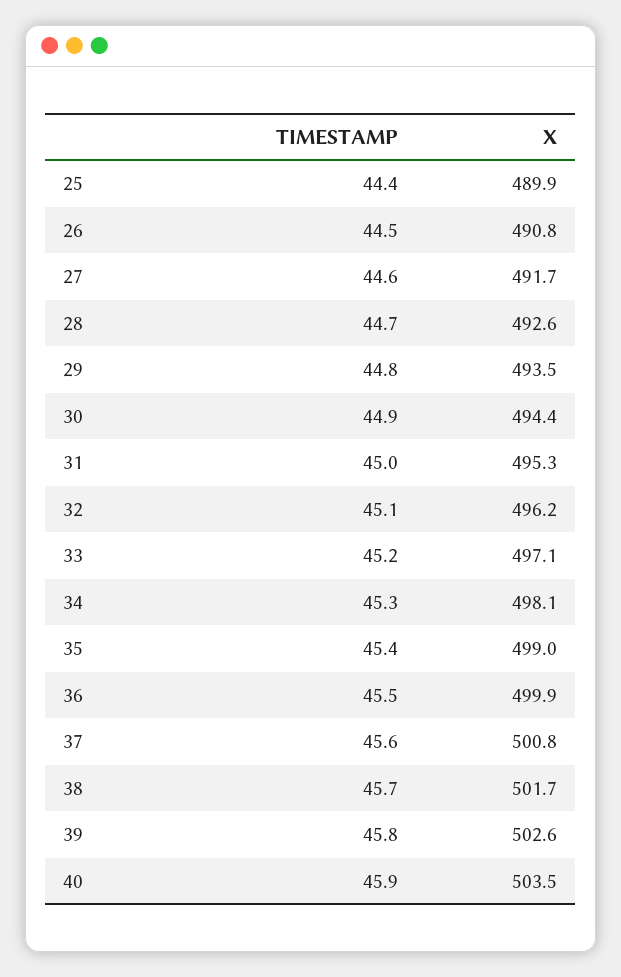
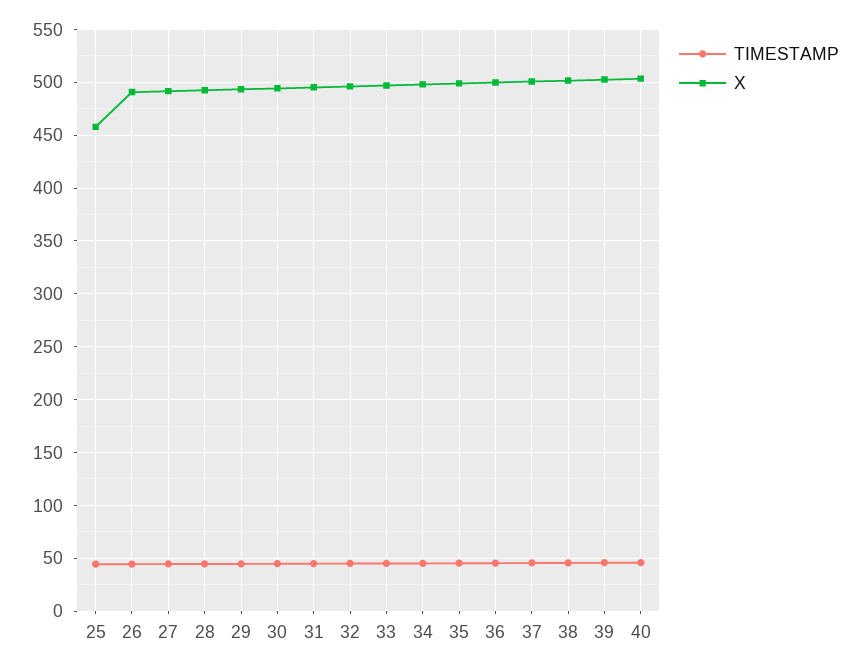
  {
    "TIMESTAMP": {
      "25": 44.4,
      "26": 44.5,
      "27": 44.6,
      "28": 44.7,
      "29": 44.8,
      "30": 44.9,
      "31": 45,
      "32": 45.1,
      "33": 45.2,
      "34": 45.3,
      "35": 45.4,
      "36": 45.5,
      "37": 45.6,
      "38": 45.7,
      "39": 45.8,
      "40": 45.9
    },
    "X": {
-     "25": 489.9,
+     "25": 460,
      "26": 490.8,
      "27": 491.7,
      "28": 492.6,
      "29": 493.5,
      "30": 494.4,
      "31": 495.3,
      "32": 496.2,
      "33": 497.1,
      "34": 498.1,
      "35": 499,
      "36": 499.9,
      "37": 500.8,
      "38": 501.7,
      "39": 502.6,
      "40": 503.5
    }
  }

